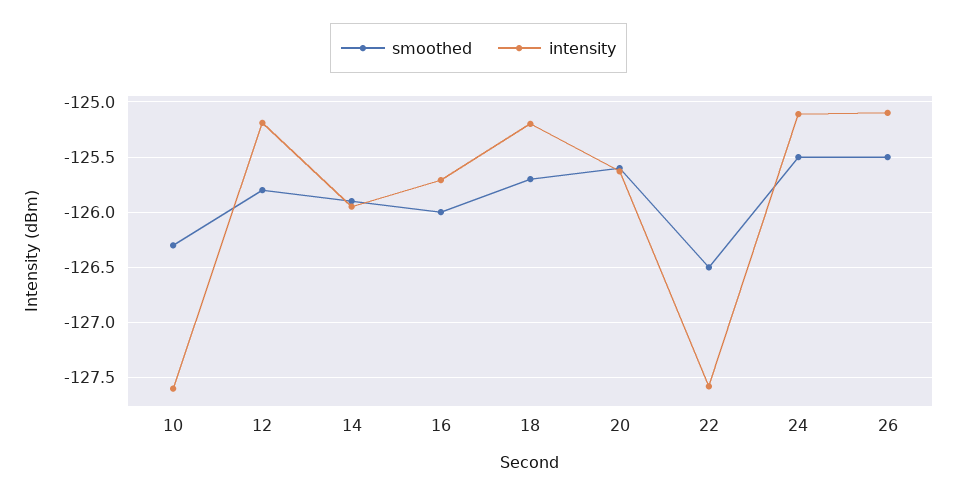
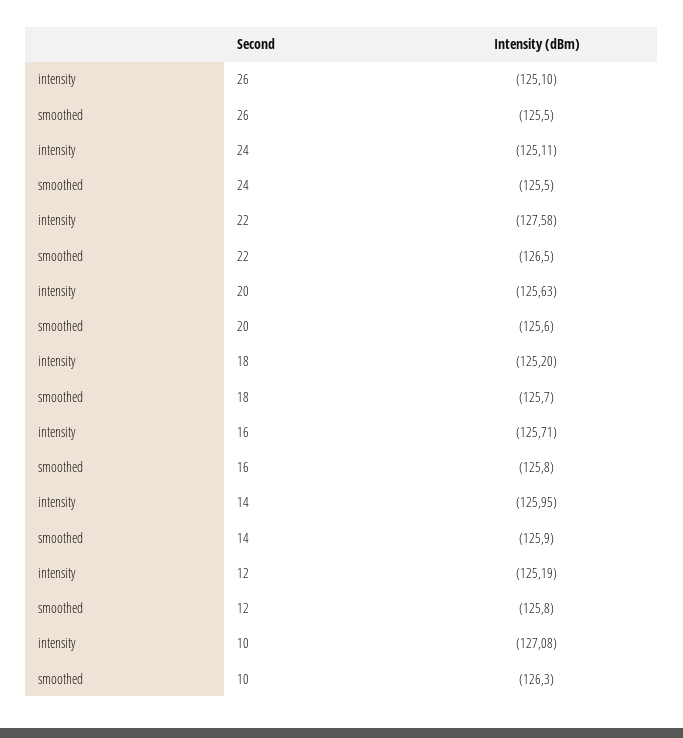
  {
    "smoothed": {
      "10": -126.3,
      "12": -125.8,
      "14": -125.9,
-     "16": -126,
+     "16": -125.8,
      "18": -125.7,
      "20": -125.6,
      "22": -126.5,
      "24": -125.5,
      "26": -125.5
    },
    "intensity": {
-     "10": -127.6,
+     "10": -127.08,
      "12": -125.19,
      "14": -125.95,
      "16": -125.71,
      "18": -125.2,
      "20": -125.63,
      "22": -127.58,
      "24": -125.11,
      "26": -125.1
    }
  }

